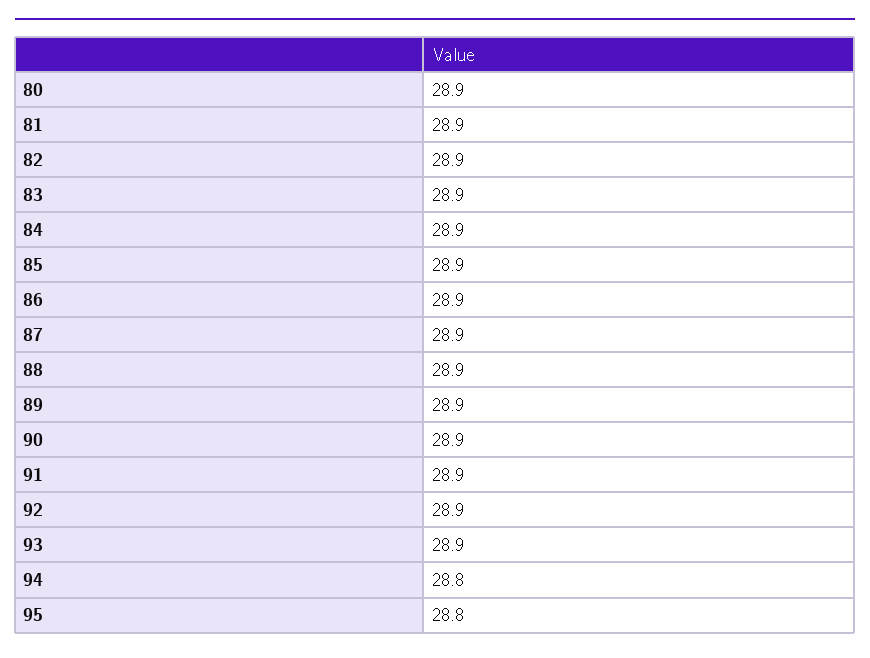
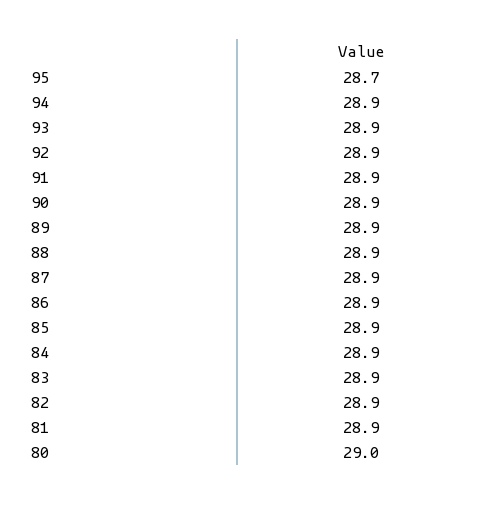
  {
-   "80": 28.9,
+   "80": 29,
    "81": 28.9,
    "82": 28.9,
    "83": 28.9,
    "84": 28.9,
    "85": 28.9,
    "86": 28.9,
    "87": 28.9,
    "88": 28.9,
    "89": 28.9,
    "90": 28.9,
    "91": 28.9,
    "92": 28.9,
    "93": 28.9,
-   "94": 28.8,
+   "94": 28.9,
-   "95": 28.8
+   "95": 28.7
  }

